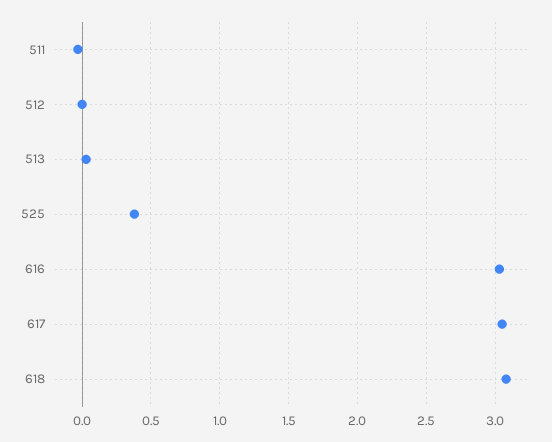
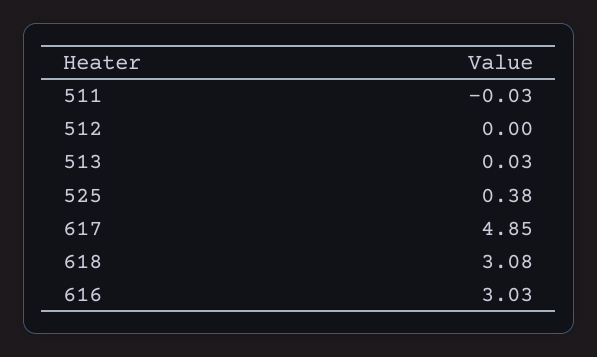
  {
    "511": -0.03,
    "512": 0,
    "513": 0.03,
    "525": 0.38,
    "616": 3.03,
-   "617": 3.05,
+   "617": 4.85,
    "618": 3.08
  }

